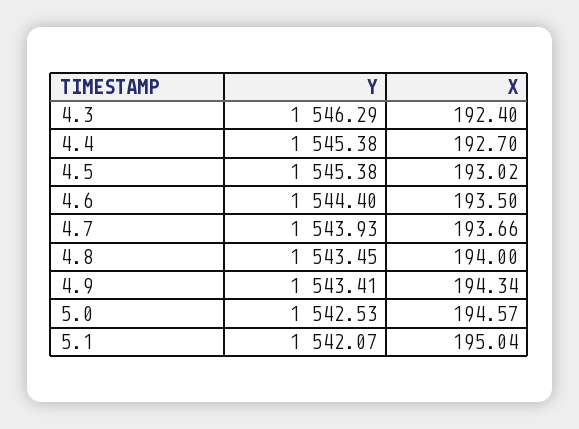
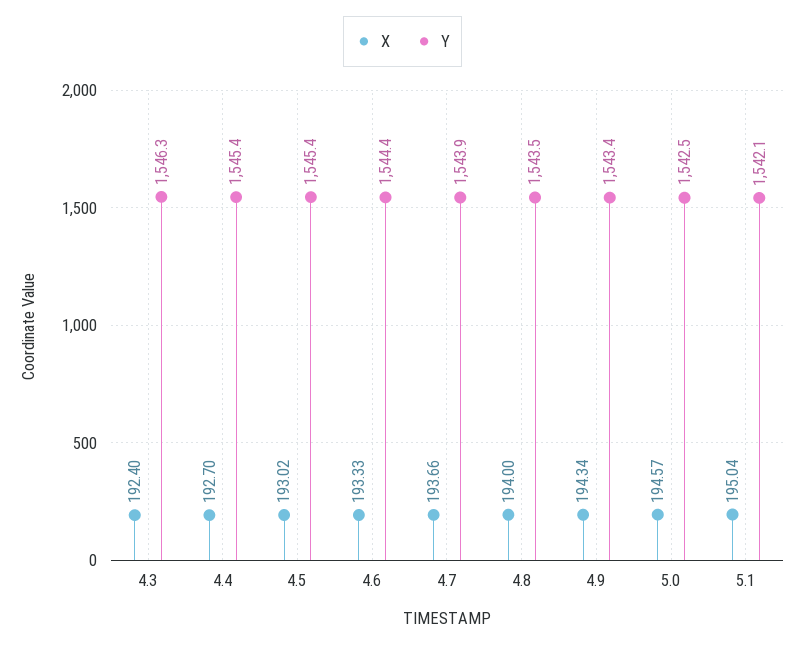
  {
    "Y": {
      "4.3": 1546.29,
      "4.4": 1545.38,
      "4.5": 1545.38,
      "4.6": 1544.4,
      "4.7": 1543.93,
      "4.8": 1543.45,
      "4.9": 1543.41,
      "5.0": 1542.53,
      "5.1": 1542.07
    },
    "X": {
      "4.3": 192.4,
      "4.4": 192.7,
      "4.5": 193.02,
-     "4.6": 193.5,
+     "4.6": 193.33,
      "4.7": 193.66,
      "4.8": 194,
      "4.9": 194.34,
      "5.0": 194.57,
      "5.1": 195.04
    }
  }

